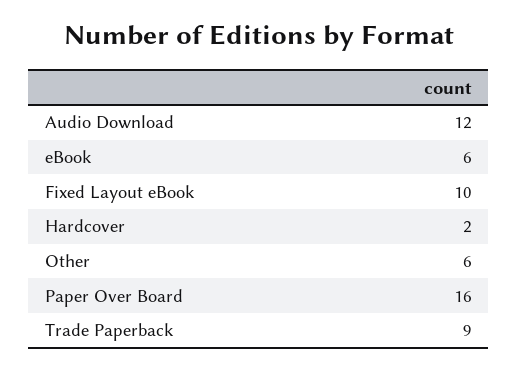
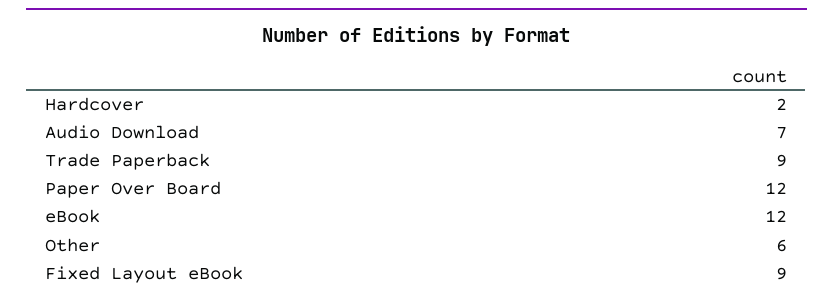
  {
-   "Audio Download": 12,
+   "Audio Download": 7,
-   "eBook": 6,
+   "eBook": 12,
-   "Fixed Layout eBook": 10,
+   "Fixed Layout eBook": 9,
    "Hardcover": 2,
    "Other": 6,
-   "Paper Over Board": 16,
+   "Paper Over Board": 12,
    "Trade Paperback": 9
  }

